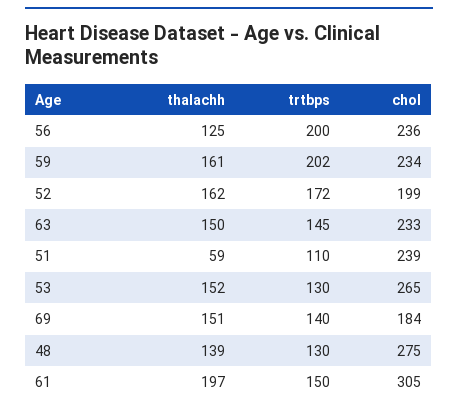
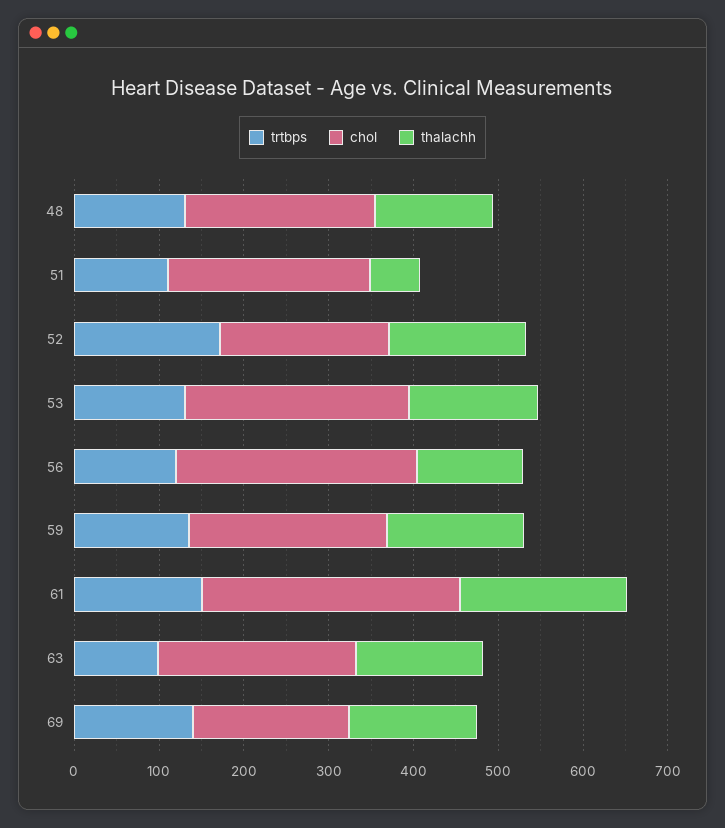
  {
    "thalachh": {
      "56": 125,
      "59": 161,
      "52": 162,
      "63": 150,
      "51": 59,
      "53": 152,
      "69": 151,
      "48": 139,
      "61": 197
    },
    "trtbps": {
-     "56": 200,
+     "56": 120,
-     "59": 202,
+     "59": 140,
      "52": 172,
-     "63": 145,
+     "63": 100,
      "51": 110,
      "53": 130,
      "69": 140,
      "48": 130,
      "61": 150
    },
    "chol": {
-     "56": 236,
+     "56": 280,
      "59": 234,
      "52": 199,
      "63": 233,
      "51": 239,
      "53": 265,
      "69": 184,
-     "48": 275,
+     "48": 220,
      "61": 305
    }
  }

